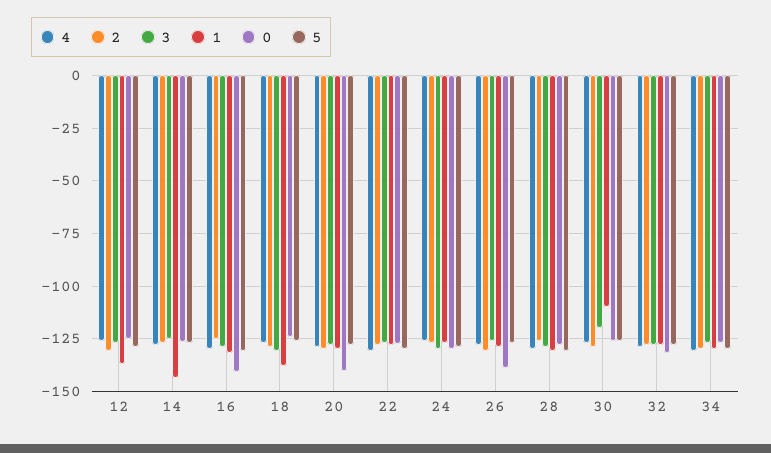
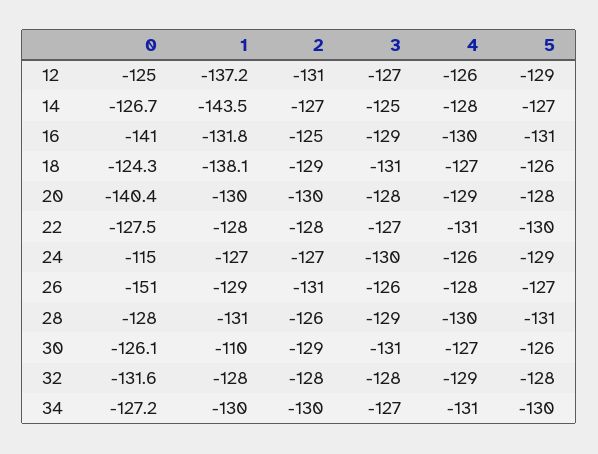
  {
    "4": {
      "12": -126,
      "14": -128,
      "16": -130,
      "18": -127,
      "20": -129,
      "22": -131,
      "24": -126,
      "26": -128,
      "28": -130,
      "30": -127,
      "32": -129,
      "34": -131
    },
    "2": {
      "12": -131,
      "14": -127,
      "16": -125,
      "18": -129,
      "20": -130,
      "22": -128,
      "24": -127,
      "26": -131,
      "28": -126,
      "30": -129,
      "32": -128,
      "34": -130
    },
    "3": {
      "12": -127,
      "14": -125,
      "16": -129,
      "18": -131,
      "20": -128,
      "22": -127,
      "24": -130,
      "26": -126,
      "28": -129,
-     "30": -120,
+     "30": -131,
      "32": -128,
      "34": -127
    },
    "1": {
      "12": -137.2,
      "14": -143.5,
      "16": -131.8,
      "18": -138.1,
      "20": -130,
      "22": -128,
      "24": -127,
      "26": -129,
      "28": -131,
      "30": -110,
      "32": -128,
      "34": -130
    },
    "0": {
      "12": -125,
      "14": -126.7,
      "16": -141,
      "18": -124.3,
      "20": -140.4,
      "22": -127.5,
-     "24": -130,
+     "24": -115,
-     "26": -140,
+     "26": -151,
      "28": -128,
      "30": -126.1,
      "32": -131.6,
      "34": -127.2
    },
    "5": {
      "12": -129,
      "14": -127,
      "16": -131,
      "18": -126,
      "20": -128,
      "22": -130,
      "24": -129,
      "26": -127,
      "28": -131,
      "30": -126,
      "32": -128,
      "34": -130
    }
  }

